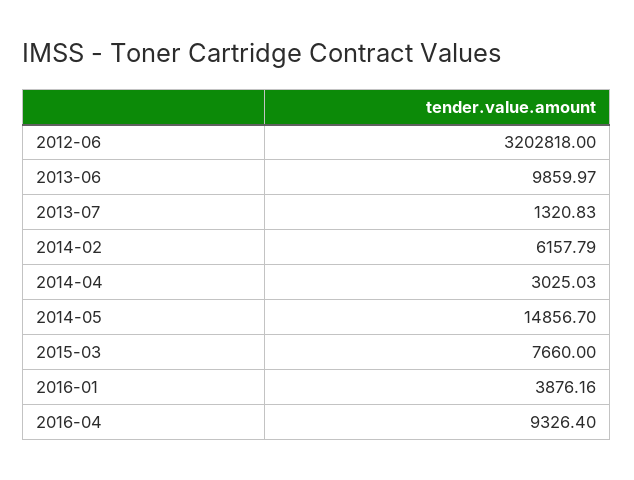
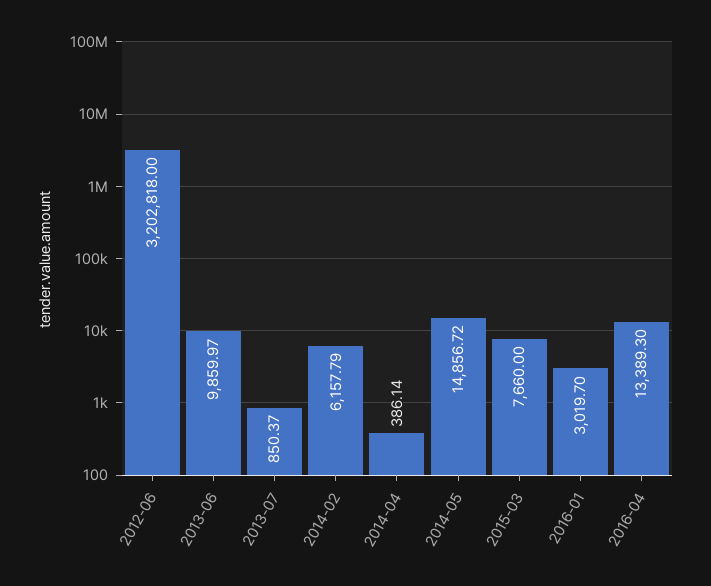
  {
    "2012-06": 3202818,
    "2013-06": 9859.97,
-   "2013-07": 1320.83,
+   "2013-07": 850.37,
    "2014-02": 6157.79,
-   "2014-04": 3025.03,
+   "2014-04": 386.14,
-   "2014-05": 14856.7,
+   "2014-05": 14856.72,
    "2015-03": 7660,
-   "2016-01": 3876.16,
+   "2016-01": 3019.7,
-   "2016-04": 9326.4
+   "2016-04": 13389.3
  }

